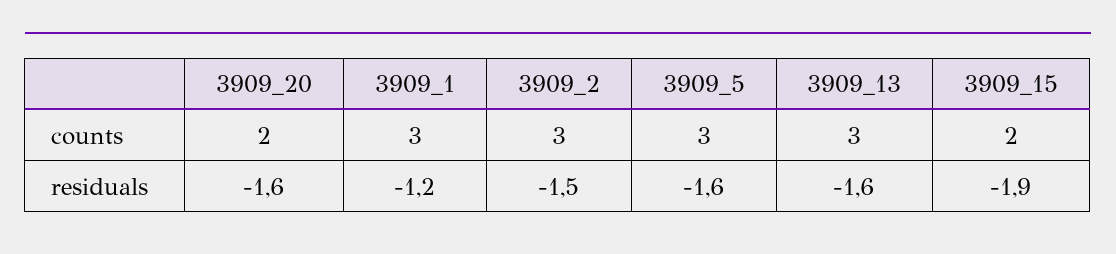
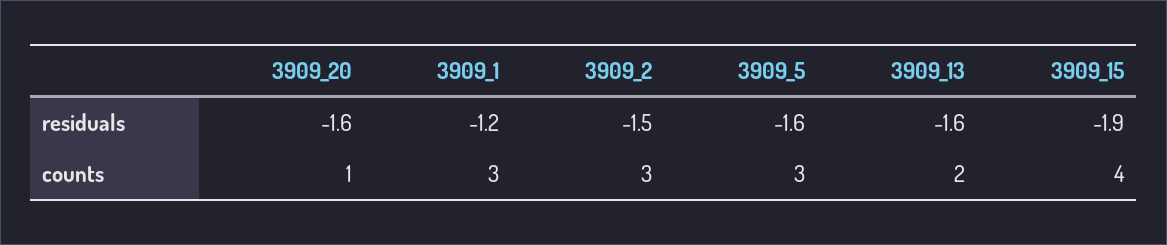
  {
    "3909_20": {
-     "counts": 2,
+     "counts": 1,
      "residuals": -1.6
    },
    "3909_1": {
      "counts": 3,
      "residuals": -1.2
    },
    "3909_2": {
      "counts": 3,
      "residuals": -1.5
    },
    "3909_5": {
      "counts": 3,
      "residuals": -1.6
    },
    "3909_13": {
-     "counts": 3,
+     "counts": 2,
      "residuals": -1.6
    },
    "3909_15": {
-     "counts": 2,
+     "counts": 4,
      "residuals": -1.9
    }
  }

